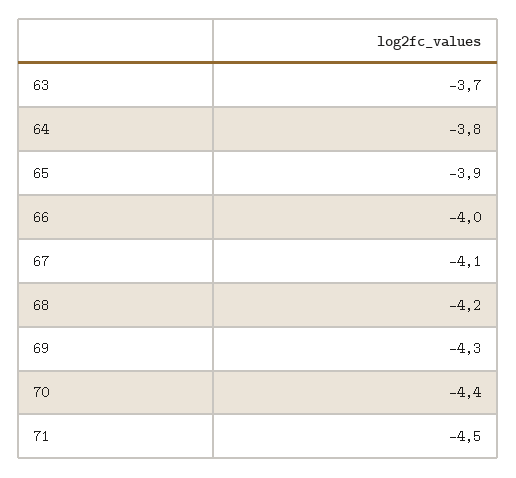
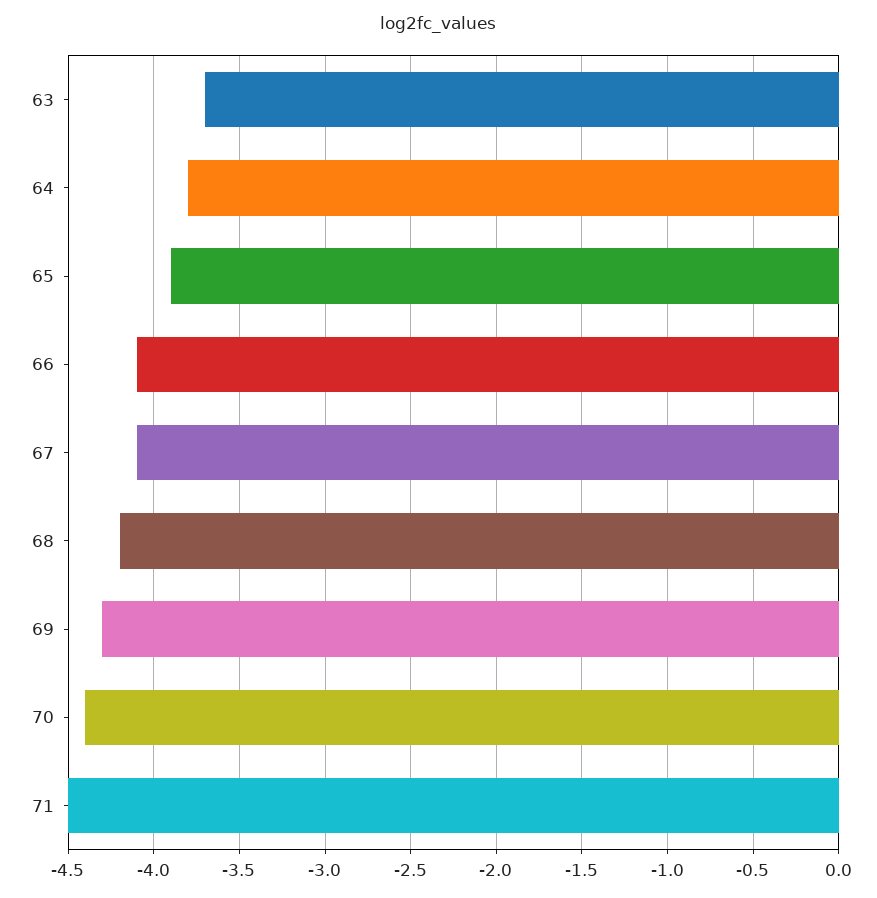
  {
    "63": -3.7,
    "64": -3.8,
    "65": -3.9,
-   "66": -4,
+   "66": -4.1,
    "67": -4.1,
    "68": -4.2,
    "69": -4.3,
    "70": -4.4,
    "71": -4.5
  }

